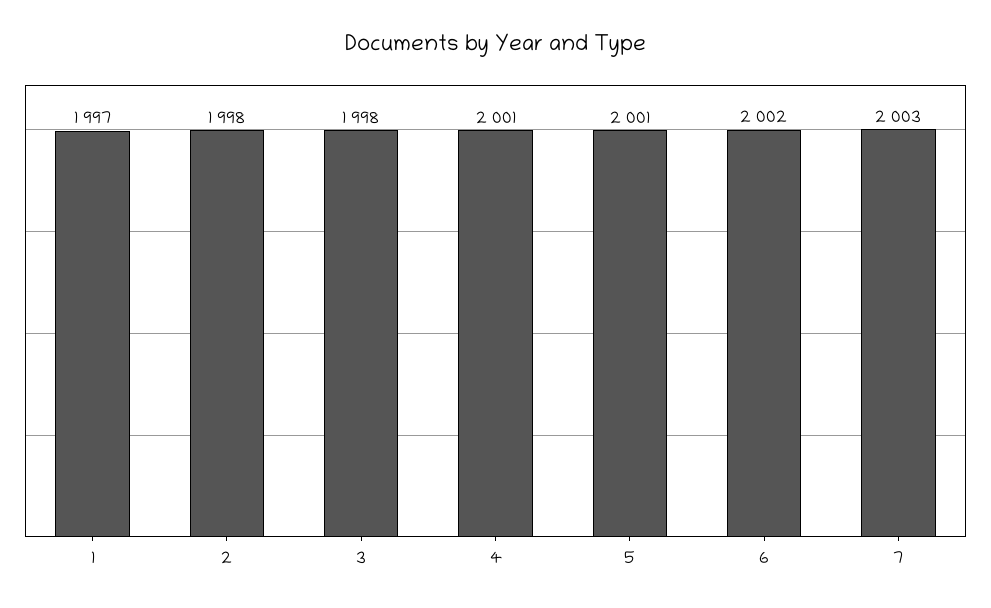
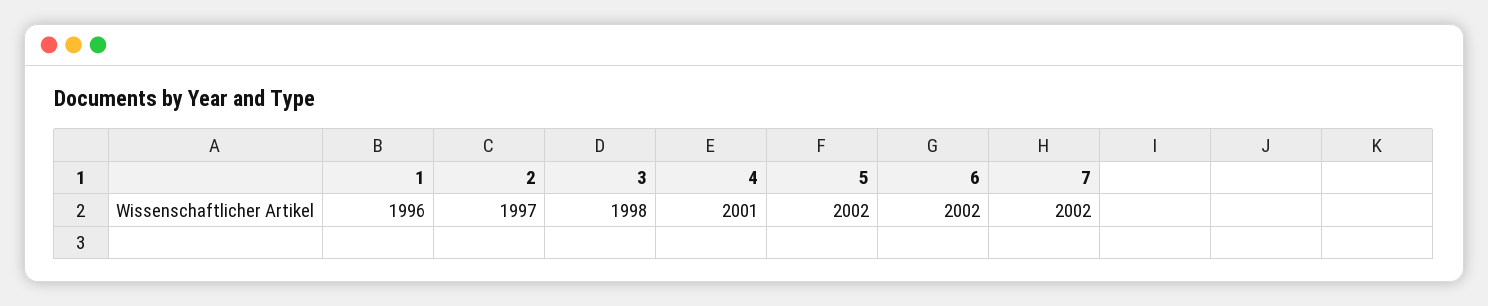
  {
-   "1": 1997,
+   "1": 1996,
-   "2": 1998,
+   "2": 1997,
    "3": 1998,
    "4": 2001,
-   "5": 2001,
+   "5": 2002,
    "6": 2002,
-   "7": 2003
+   "7": 2002
  }

